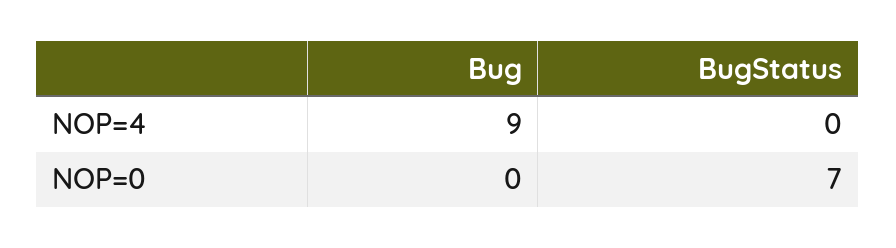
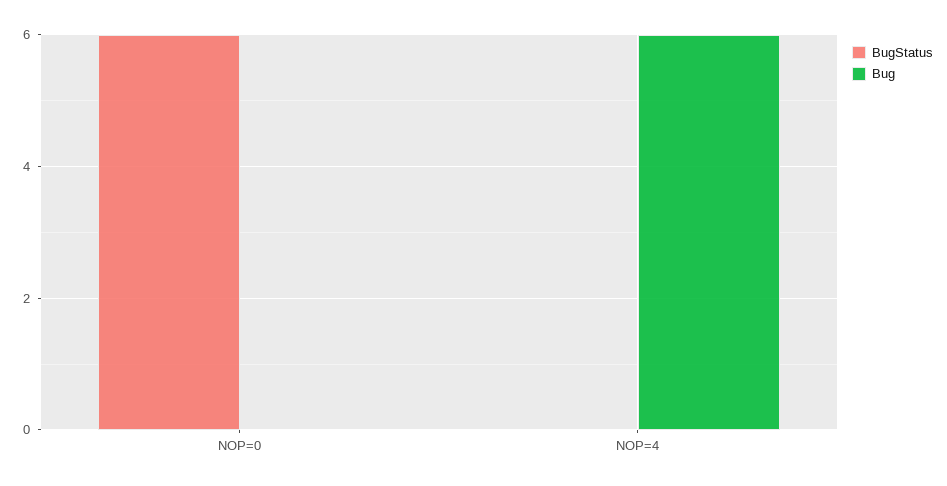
  {
    "Bug": {
-     "NOP=4": 9,
+     "NOP=4": 6,
      "NOP=0": 0
    },
    "BugStatus": {
      "NOP=4": 0,
-     "NOP=0": 7
+     "NOP=0": 6
    }
  }

